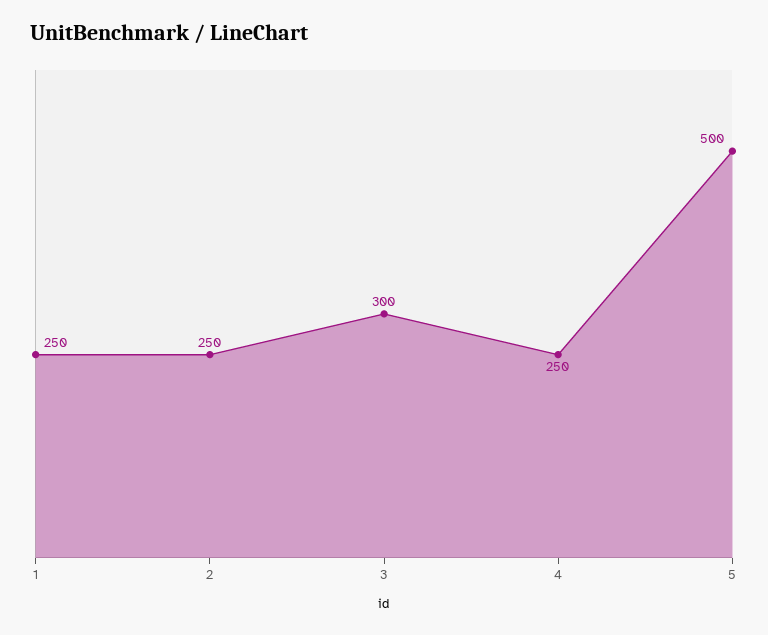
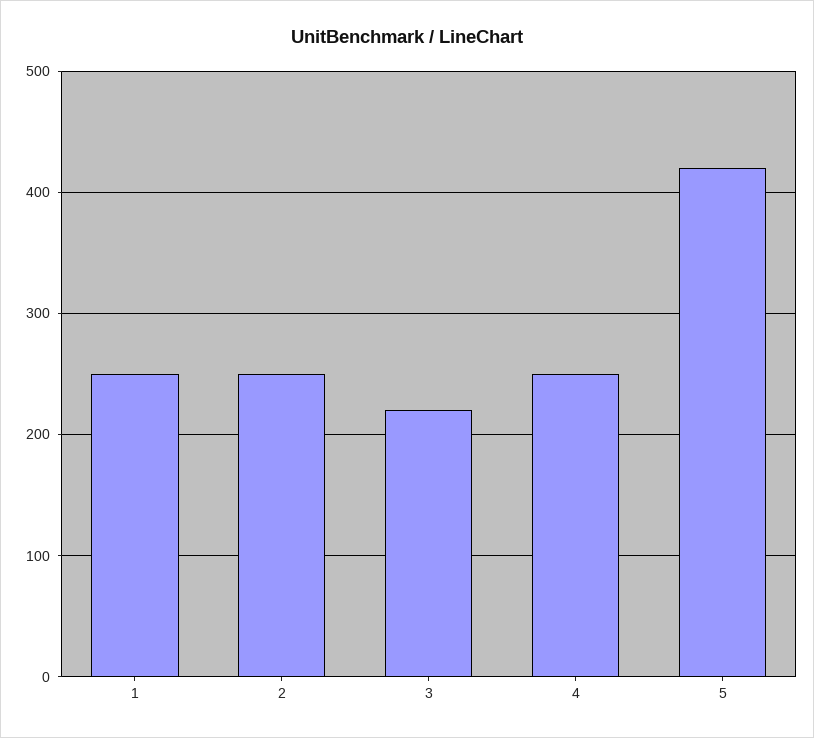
  {
    "1": 250,
    "2": 250,
-   "3": 300,
+   "3": 220,
    "4": 250,
-   "5": 500
+   "5": 420
  }

